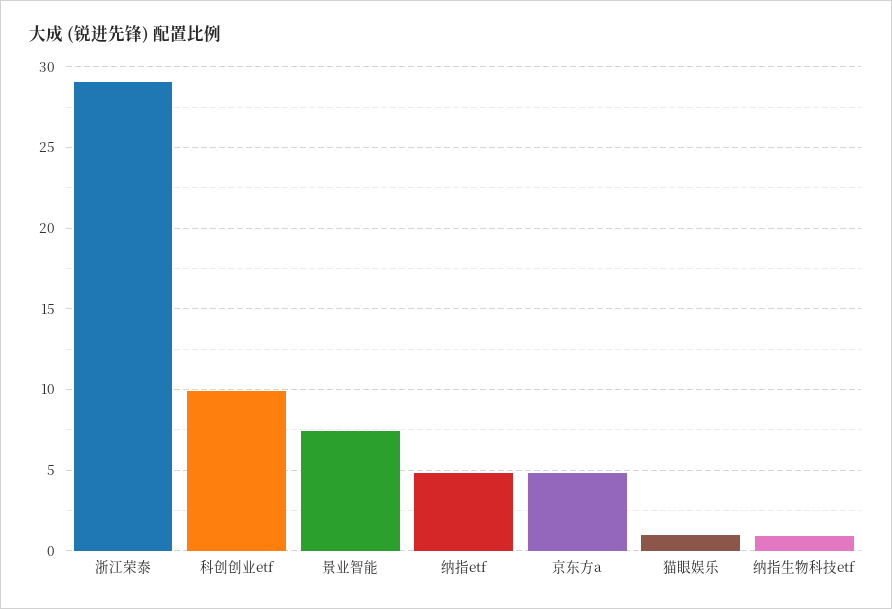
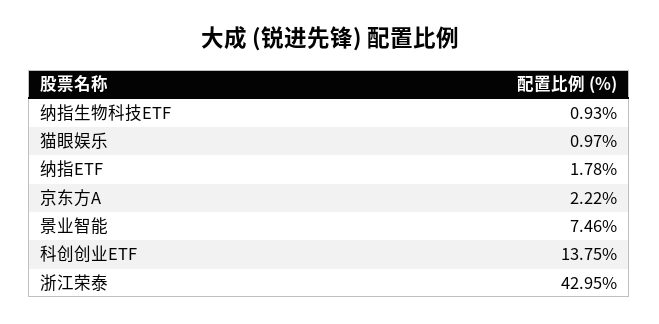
  {
-   "浙江荣泰": 29,
+   "浙江荣泰": 42.95,
-   "科创创业etf": 10,
+   "科创创业etf": 13.75,
    "景业智能": 7.46,
-   "纳指etf": 5,
+   "纳指etf": 1.78,
-   "京东方a": 5,
+   "京东方a": 2.22,
    "猫眼娱乐": 0.97,
    "纳指生物科技etf": 0.93
  }

